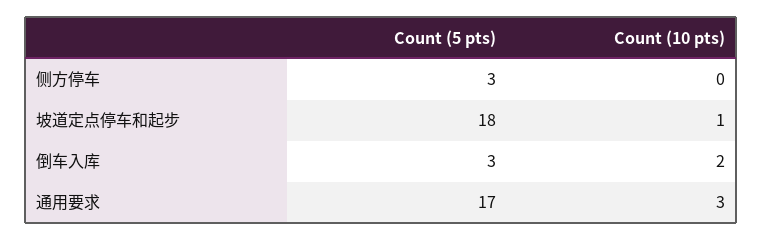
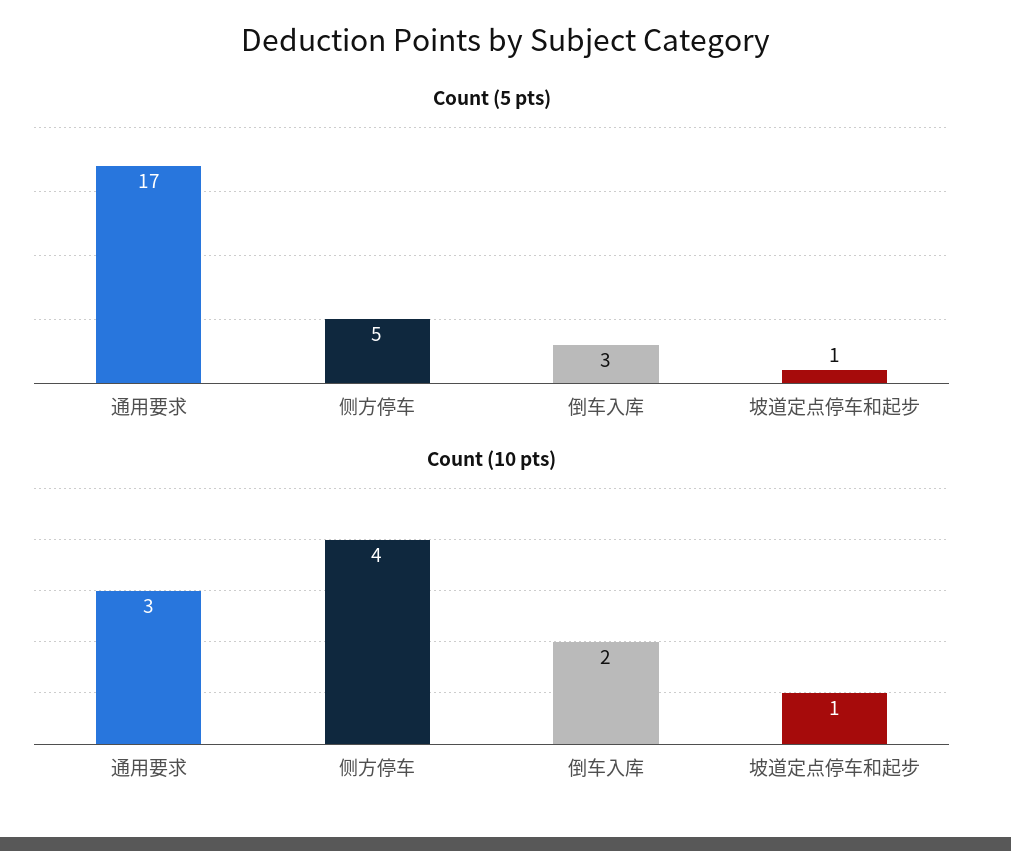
  {
    "Count (5 pts)": {
-     "侧方停车": 3,
+     "侧方停车": 5,
-     "坡道定点停车和起步": 18,
+     "坡道定点停车和起步": 1,
      "倒车入库": 3,
      "通用要求": 17
    },
    "Count (10 pts)": {
-     "侧方停车": 0,
+     "侧方停车": 4,
      "坡道定点停车和起步": 1,
      "倒车入库": 2,
      "通用要求": 3
    }
  }

